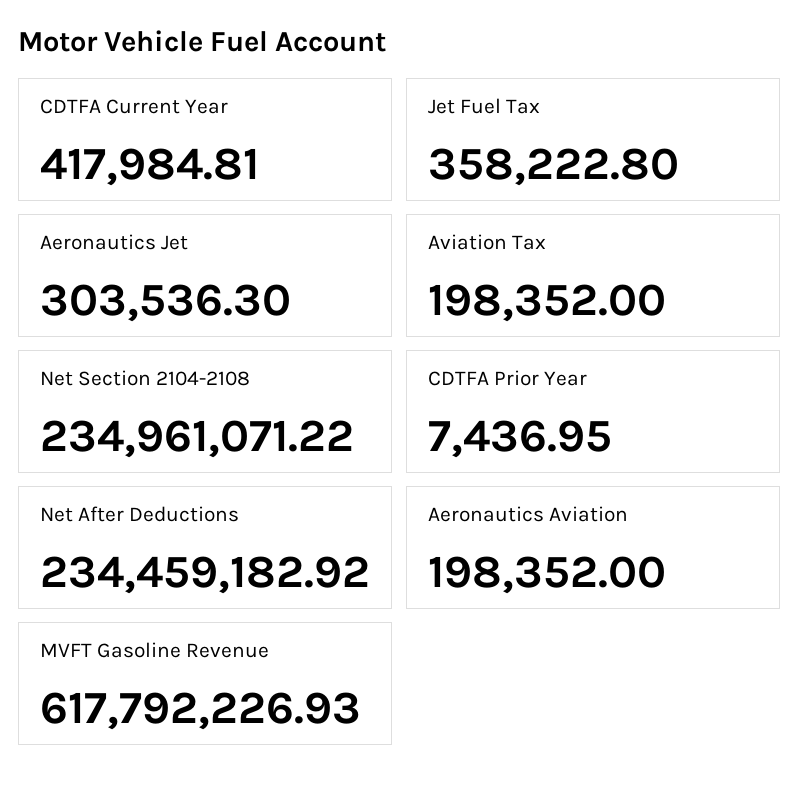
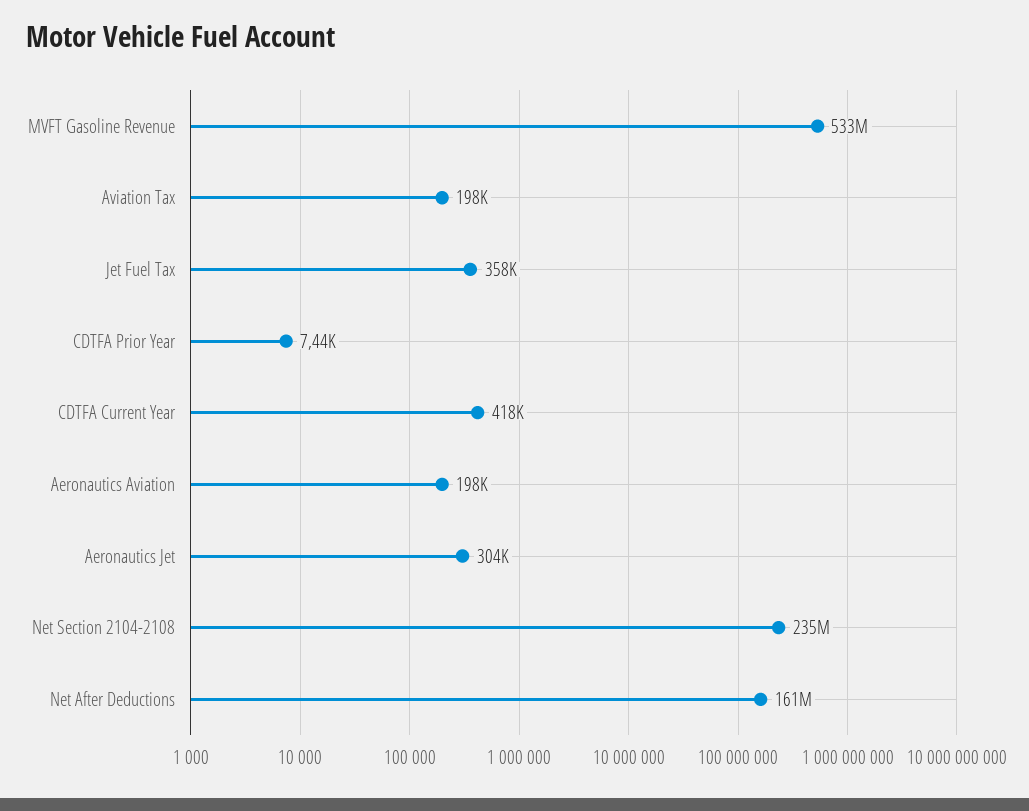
  {
    "CDTFA Current Year": 417984.81,
    "Jet Fuel Tax": 358222.8,
    "Aeronautics Jet": 303536.3,
    "Aviation Tax": 198352,
    "Net Section 2104-2108": 234961071.22,
    "CDTFA Prior Year": 7436.95,
-   "Net After Deductions": 234459182.92,
+   "Net After Deductions": 161000000,
    "Aeronautics Aviation": 198352,
-   "MVFT Gasoline Revenue": 617792226.93
+   "MVFT Gasoline Revenue": 533000000
  }

